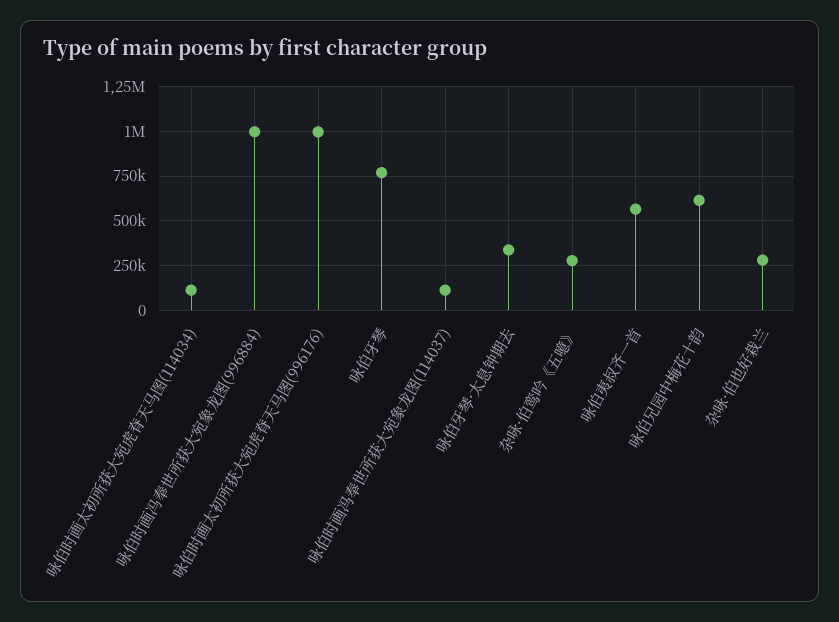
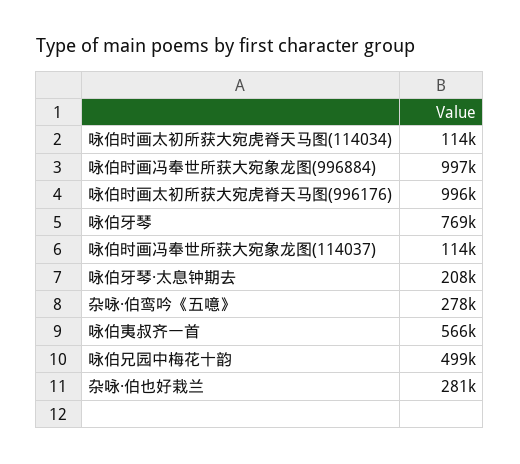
  {
    "咏伯时画太初所获大宛虎脊天马图(114034)": 114000,
    "咏伯时画冯奉世所获大宛象龙图(996884)": 997000,
    "咏伯时画太初所获大宛虎脊天马图(996176)": 996000,
    "咏伯牙琴": 769000,
    "咏伯时画冯奉世所获大宛象龙图(114037)": 114000,
-   "咏伯牙琴·太息钟期去": 350000,
+   "咏伯牙琴·太息钟期去": 208000,
    "杂咏·伯鸾吟《五噫》": 278000,
    "咏伯夷叔齐一首": 566000,
-   "咏伯兄园中梅花十韵": 600000,
+   "咏伯兄园中梅花十韵": 499000,
    "杂咏·伯也好栽兰": 281000
  }

